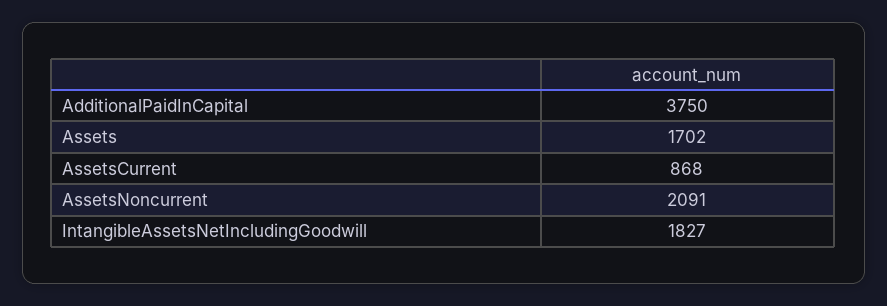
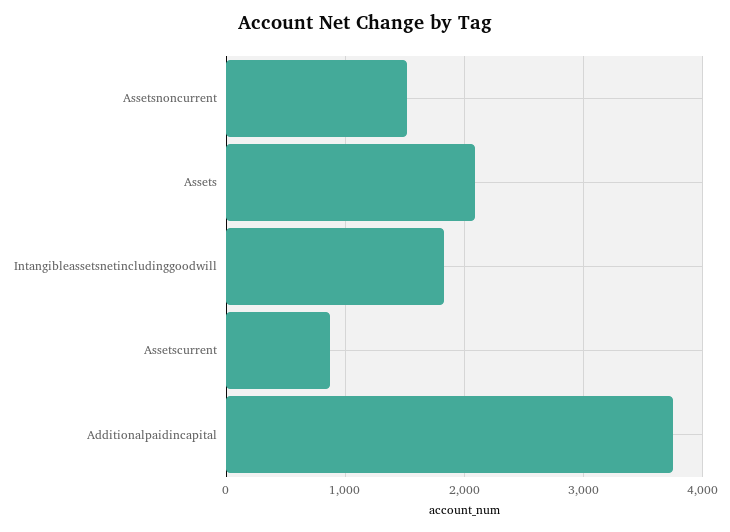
  {
    "AdditionalPaidInCapital": 3750,
-   "Assets": 1702,
+   "Assets": 2100,
    "AssetsCurrent": 868,
-   "AssetsNoncurrent": 2091,
+   "AssetsNoncurrent": 1500,
    "IntangibleAssetsNetIncludingGoodwill": 1827
  }

